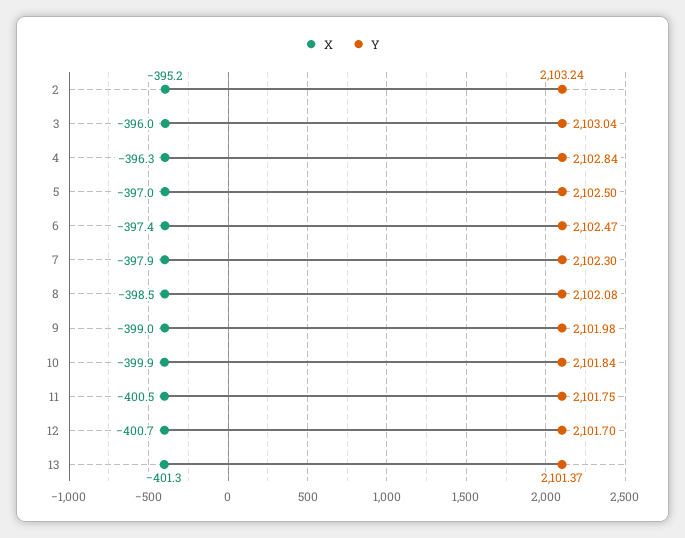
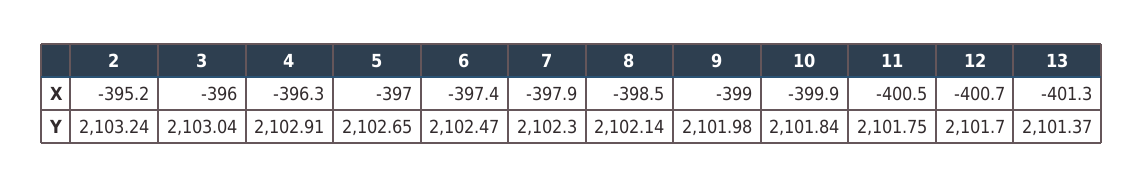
  {
    "X": {
      "2": -395.2,
      "3": -396,
      "4": -396.3,
      "5": -397,
      "6": -397.4,
      "7": -397.9,
      "8": -398.5,
      "9": -399,
      "10": -399.9,
      "11": -400.5,
      "12": -400.7,
      "13": -401.3
    },
    "Y": {
      "2": 2103.24,
      "3": 2103.04,
-     "4": 2102.84,
+     "4": 2102.91,
-     "5": 2102.5,
+     "5": 2102.65,
      "6": 2102.47,
      "7": 2102.3,
-     "8": 2102.08,
+     "8": 2102.14,
      "9": 2101.98,
      "10": 2101.84,
      "11": 2101.75,
      "12": 2101.7,
      "13": 2101.37
    }
  }

